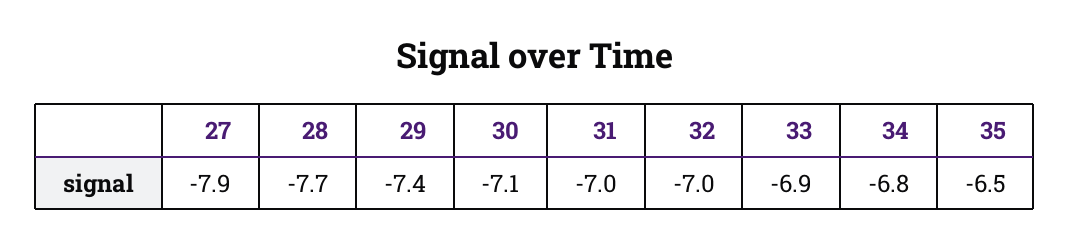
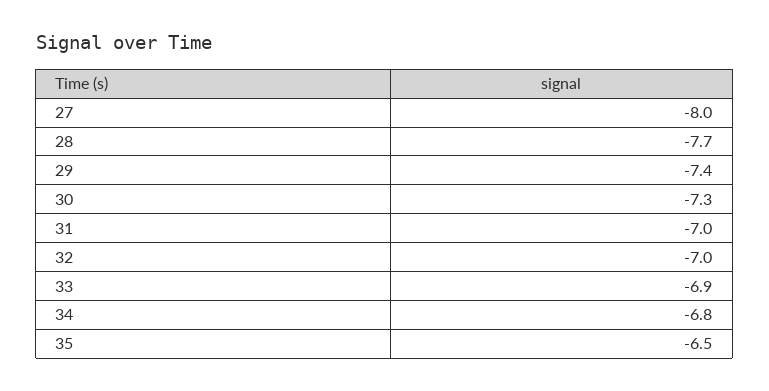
  {
-   "27": -7.9,
+   "27": -8,
    "28": -7.7,
    "29": -7.4,
-   "30": -7.1,
+   "30": -7.3,
    "31": -7,
    "32": -7,
    "33": -6.9,
    "34": -6.8,
    "35": -6.5
  }

